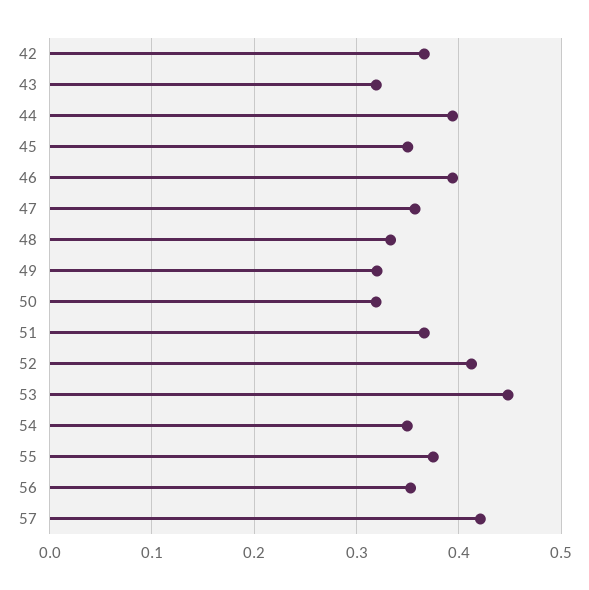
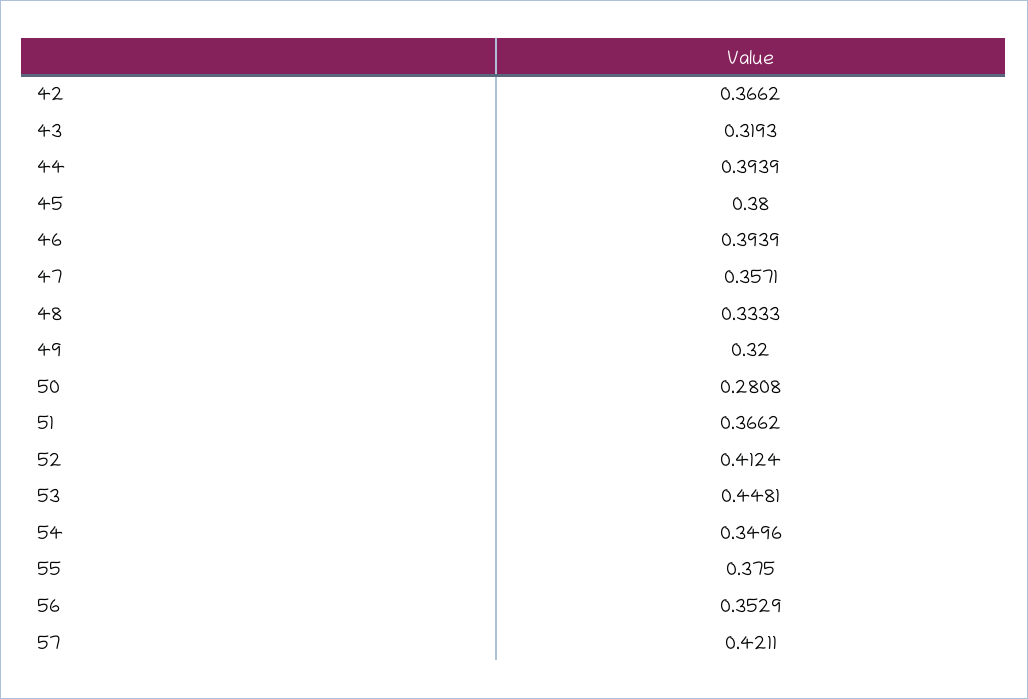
  {
    "42": 0.3662,
    "43": 0.3193,
    "44": 0.3939,
-   "45": 0.35,
+   "45": 0.38,
    "46": 0.3939,
    "47": 0.3571,
    "48": 0.3333,
    "49": 0.32,
-   "50": 0.32,
+   "50": 0.2808,
    "51": 0.3662,
    "52": 0.4124,
    "53": 0.4481,
    "54": 0.3496,
    "55": 0.375,
    "56": 0.3529,
    "57": 0.4211
  }

